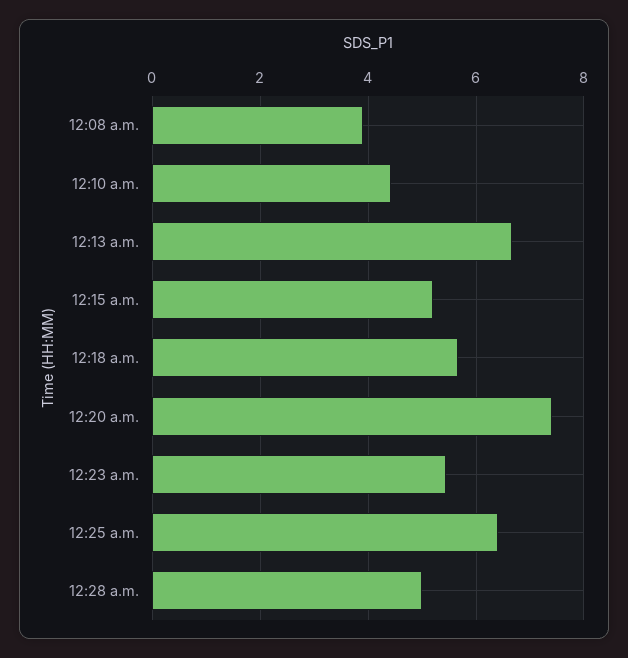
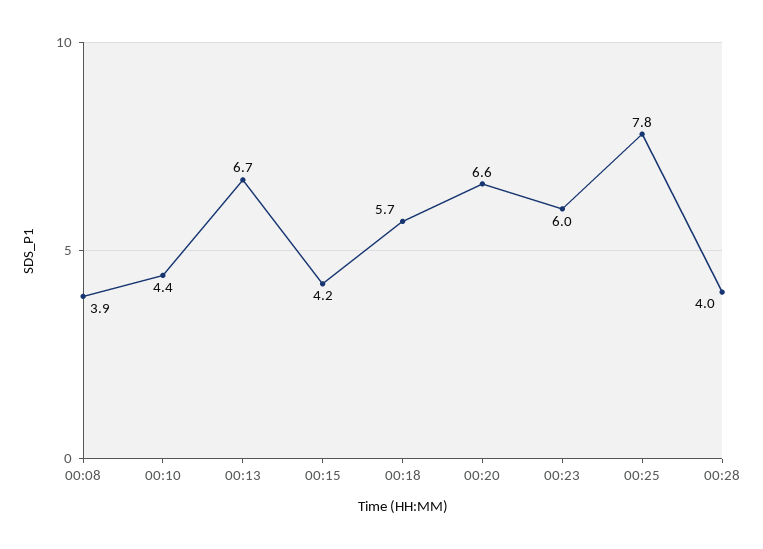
  {
    "12:08 a.m.": 3.9,
    "12:10 a.m.": 4.4,
    "12:13 a.m.": 6.7,
-   "12:15 a.m.": 5.2,
+   "12:15 a.m.": 4.2,
    "12:18 a.m.": 5.7,
-   "12:20 a.m.": 7.4,
+   "12:20 a.m.": 6.6,
-   "12:23 a.m.": 5.4,
+   "12:23 a.m.": 6,
-   "12:25 a.m.": 6.4,
+   "12:25 a.m.": 7.8,
-   "12:28 a.m.": 5
+   "12:28 a.m.": 4
  }

